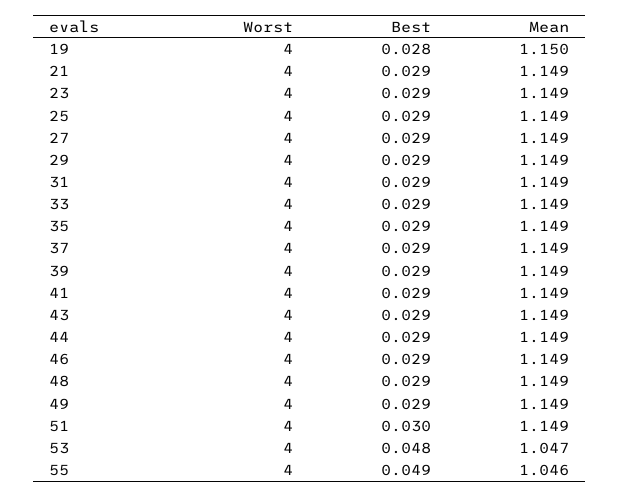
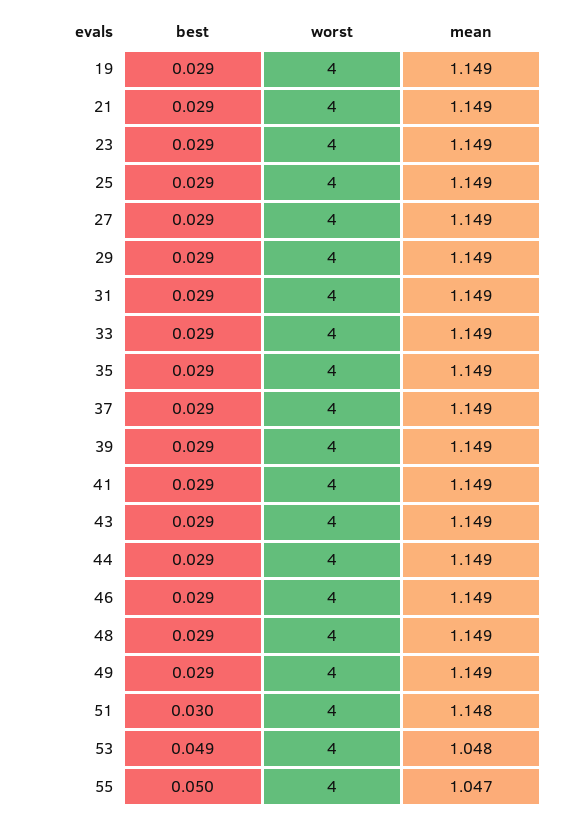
  {
    "Worst": {
      "19": 4,
      "21": 4,
      "23": 4,
      "25": 4,
      "27": 4,
      "29": 4,
      "31": 4,
      "33": 4,
      "35": 4,
      "37": 4,
      "39": 4,
      "41": 4,
      "43": 4,
      "44": 4,
      "46": 4,
      "48": 4,
      "49": 4,
      "51": 4,
      "53": 4,
      "55": 4
    },
    "Best": {
-     "19": 0.028,
+     "19": 0.029,
      "21": 0.029,
      "23": 0.029,
      "25": 0.029,
      "27": 0.029,
      "29": 0.029,
      "31": 0.029,
      "33": 0.029,
      "35": 0.029,
      "37": 0.029,
      "39": 0.029,
      "41": 0.029,
      "43": 0.029,
      "44": 0.029,
      "46": 0.029,
      "48": 0.029,
      "49": 0.029,
      "51": 0.03,
-     "53": 0.048,
+     "53": 0.049,
-     "55": 0.049
+     "55": 0.05
    },
    "Mean": {
-     "19": 1.15,
+     "19": 1.149,
      "21": 1.149,
      "23": 1.149,
      "25": 1.149,
      "27": 1.149,
      "29": 1.149,
      "31": 1.149,
      "33": 1.149,
      "35": 1.149,
      "37": 1.149,
      "39": 1.149,
      "41": 1.149,
      "43": 1.149,
      "44": 1.149,
      "46": 1.149,
      "48": 1.149,
      "49": 1.149,
-     "51": 1.149,
+     "51": 1.148,
-     "53": 1.047,
+     "53": 1.048,
-     "55": 1.046
+     "55": 1.047
    }
  }

